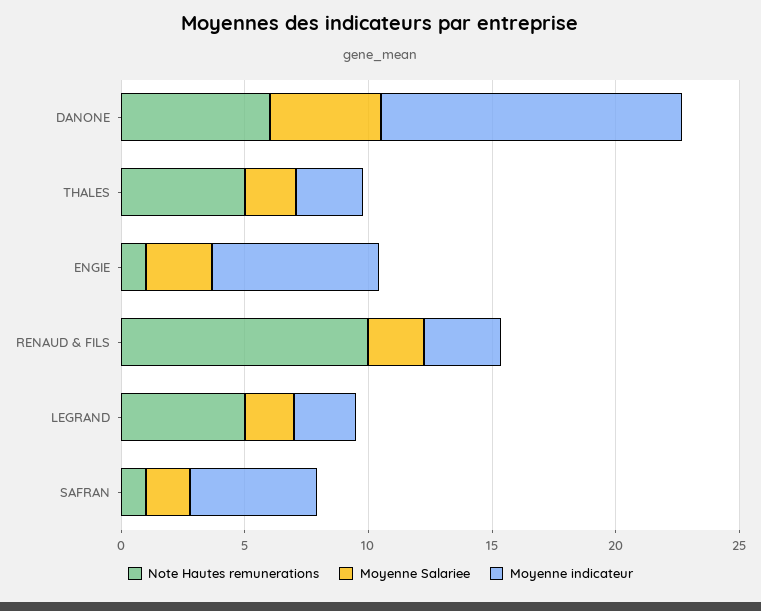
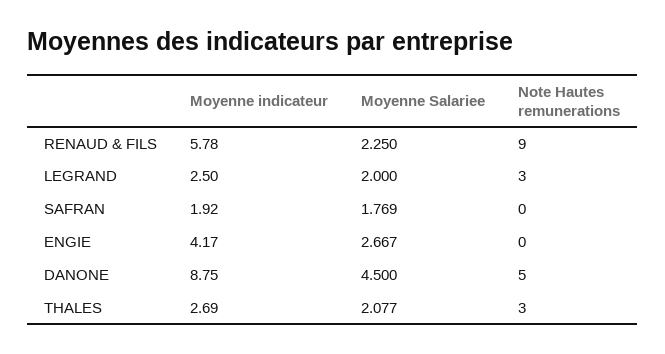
  {
    "Note Hautes remunerations": {
-     "DANONE": 6,
+     "DANONE": 5,
-     "THALES": 5,
+     "THALES": 3,
-     "ENGIE": 1,
+     "ENGIE": 0,
-     "RENAUD & FILS": 10,
+     "RENAUD & FILS": 9,
-     "LEGRAND": 5,
+     "LEGRAND": 3,
-     "SAFRAN": 1
+     "SAFRAN": 0
    },
    "Moyenne Salariee": {
      "DANONE": 4.5,
      "THALES": 2.077,
      "ENGIE": 2.667,
      "RENAUD & FILS": 2.25,
      "LEGRAND": 2,
      "SAFRAN": 1.769
    },
    "Moyenne indicateur": {
-     "DANONE": 12,
+     "DANONE": 8.75,
      "THALES": 2.69,
-     "ENGIE": 7,
+     "ENGIE": 4.17,
-     "RENAUD & FILS": 3,
+     "RENAUD & FILS": 5.78,
      "LEGRAND": 2.5,
-     "SAFRAN": 5
+     "SAFRAN": 1.92
    }
  }

